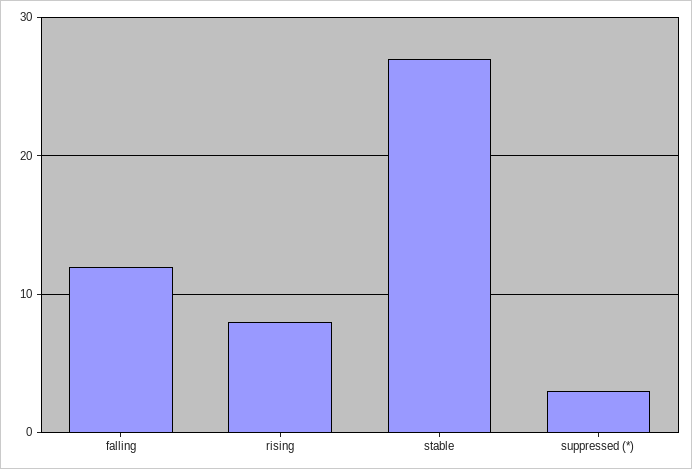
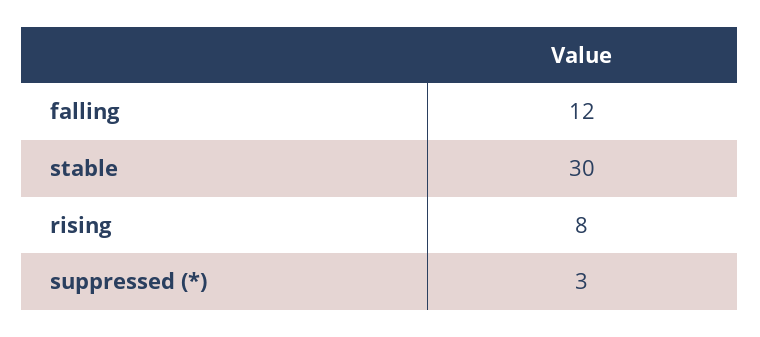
  {
    "falling": 12,
    "rising": 8,
-   "stable": 27,
+   "stable": 30,
    "suppressed (*)": 3
  }

